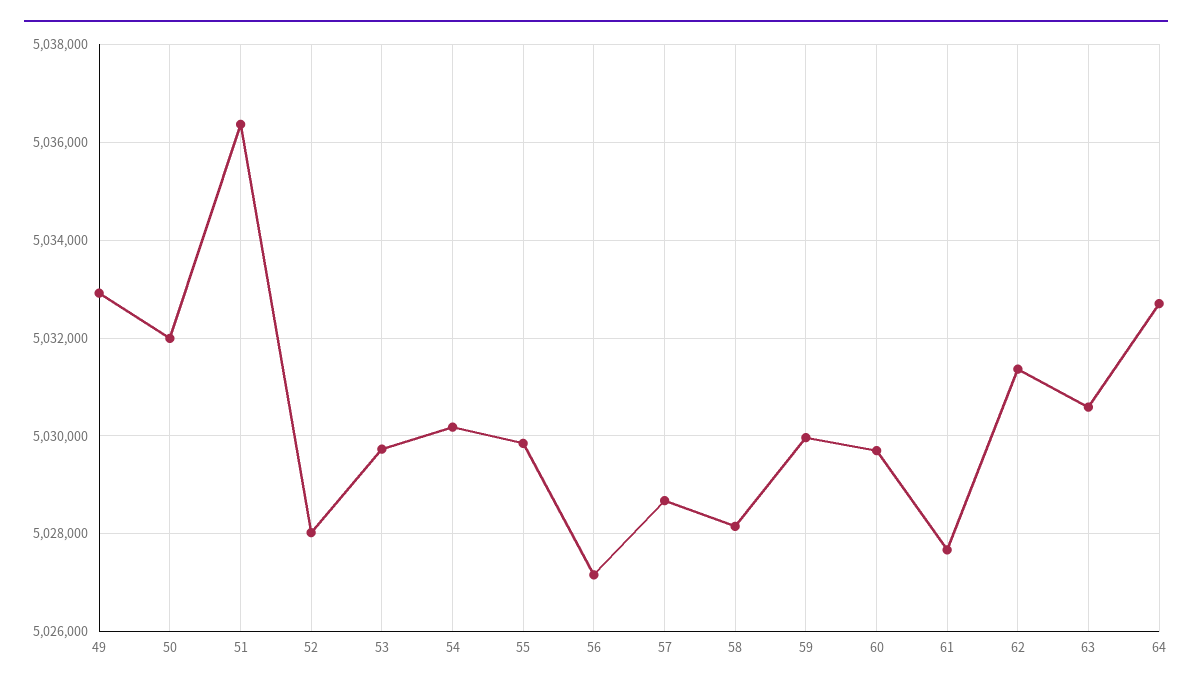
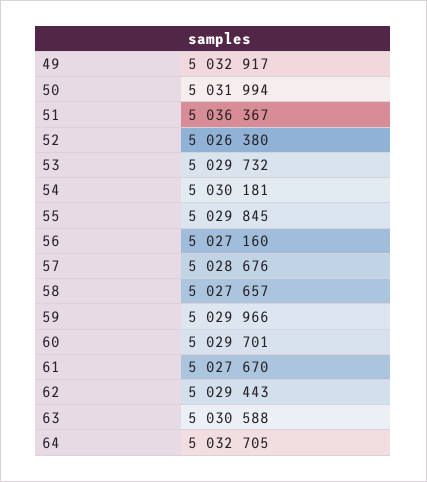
  {
    "49": 5032917,
    "50": 5031994,
    "51": 5036367,
-   "52": 5028000,
+   "52": 5026380,
    "53": 5029732,
    "54": 5030181,
    "55": 5029845,
    "56": 5027160,
    "57": 5028676,
-   "58": 5028200,
+   "58": 5027657,
    "59": 5029966,
    "60": 5029701,
    "61": 5027670,
-   "62": 5031400,
+   "62": 5029443,
    "63": 5030588,
    "64": 5032705
  }

